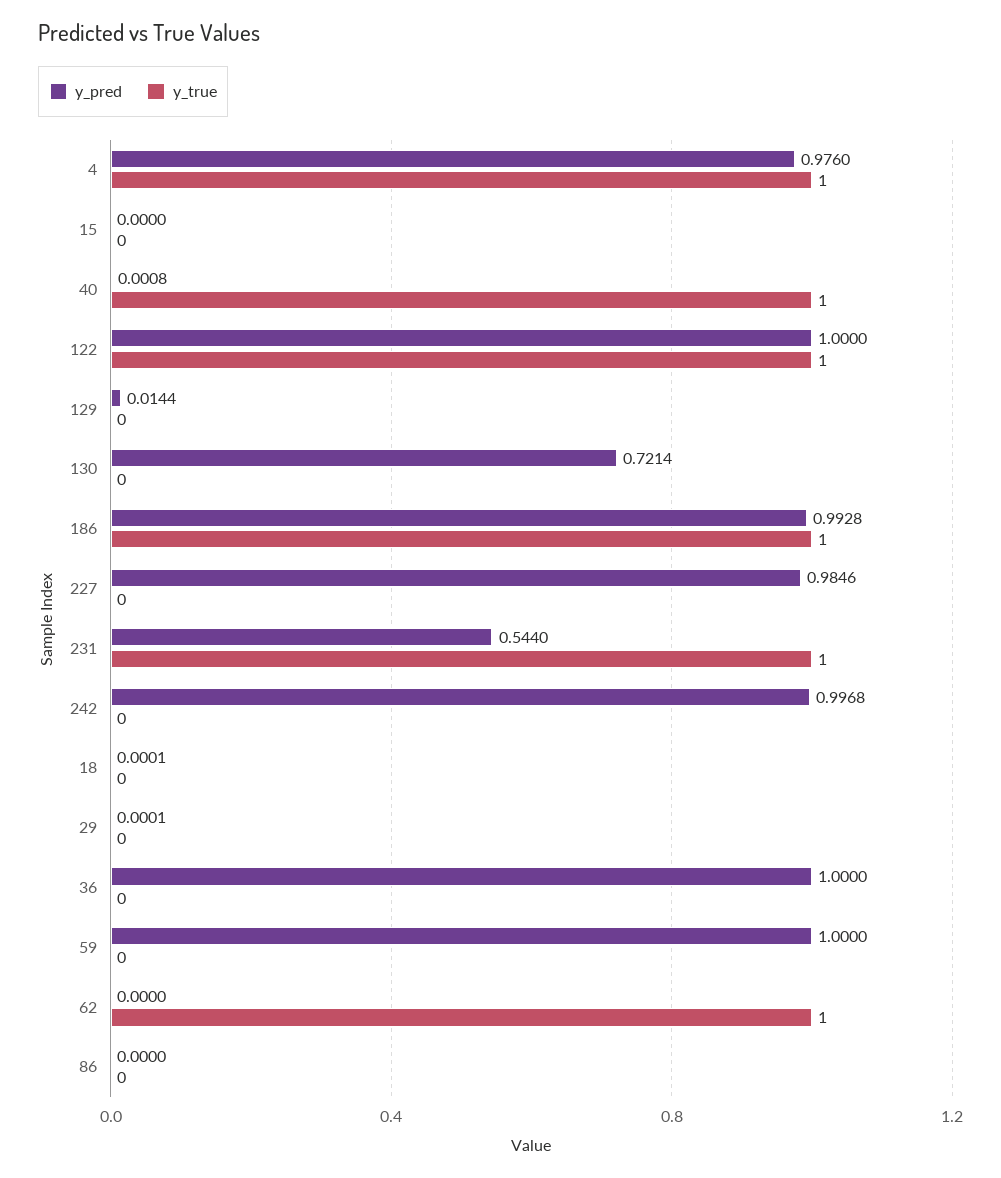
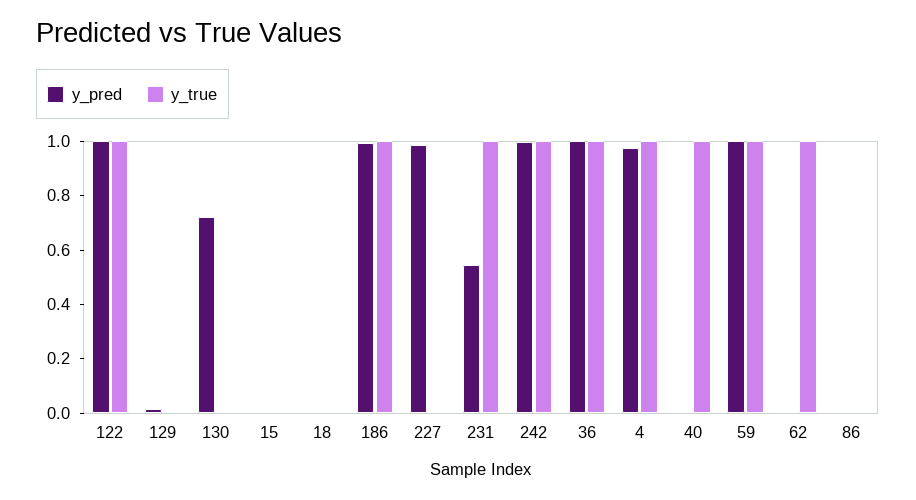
  {
    "y_pred": {
      "4": 0.976,
      "15": 0,
      "40": 0.0008,
      "122": 1,
      "129": 0.0144,
      "130": 0.7214,
      "186": 0.9928,
      "227": 0.9846,
      "231": 0.544,
      "242": 0.9968,
      "18": 0.0001,
-     "29": 0.0001,
      "36": 1,
      "59": 1,
      "62": 0,
      "86": 0
    },
    "y_true": {
      "4": 1,
      "15": 0,
      "40": 1,
      "122": 1,
      "129": 0,
      "130": 0,
      "186": 1,
      "227": 0,
      "231": 1,
-     "242": 0,
+     "242": 1,
      "18": 0,
-     "29": 0,
-     "36": 0,
+     "36": 1,
-     "59": 0,
+     "59": 1,
      "62": 1,
      "86": 0
    }
  }

